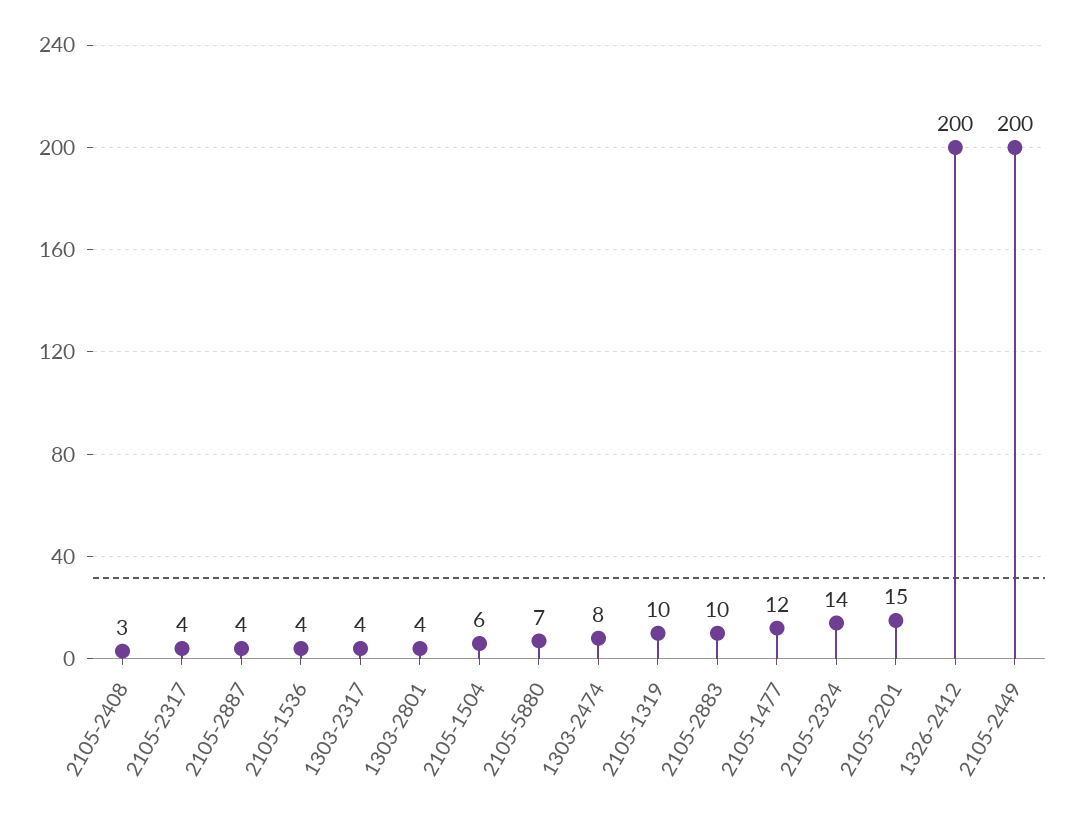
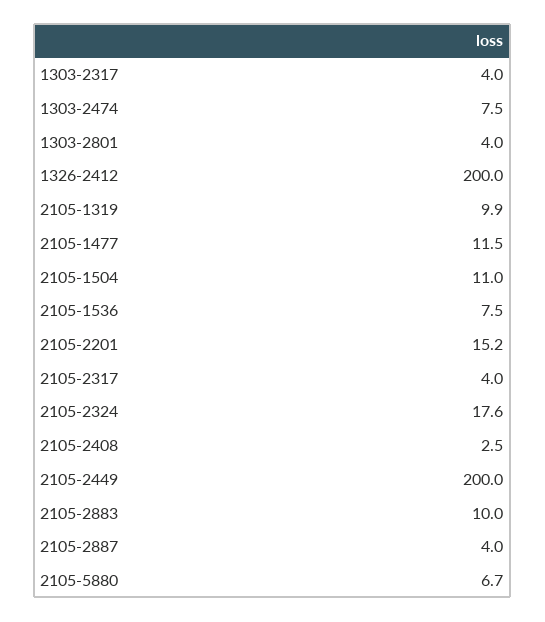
  {
    "2105-2408": 2.5,
    "2105-2317": 4,
    "2105-2887": 4,
-   "2105-1536": 4,
+   "2105-1536": 7.5,
    "1303-2317": 4,
    "1303-2801": 4,
-   "2105-1504": 6,
+   "2105-1504": 11,
    "2105-5880": 6.7,
    "1303-2474": 7.5,
    "2105-1319": 9.9,
    "2105-2883": 10,
    "2105-1477": 11.5,
-   "2105-2324": 14,
+   "2105-2324": 17.6,
    "2105-2201": 15.2,
    "1326-2412": 200,
    "2105-2449": 200
  }

